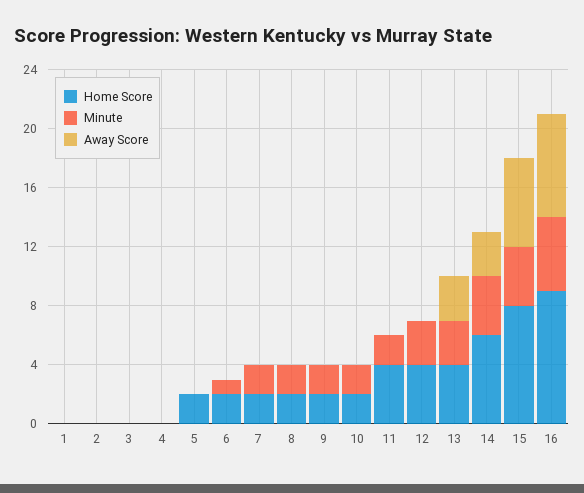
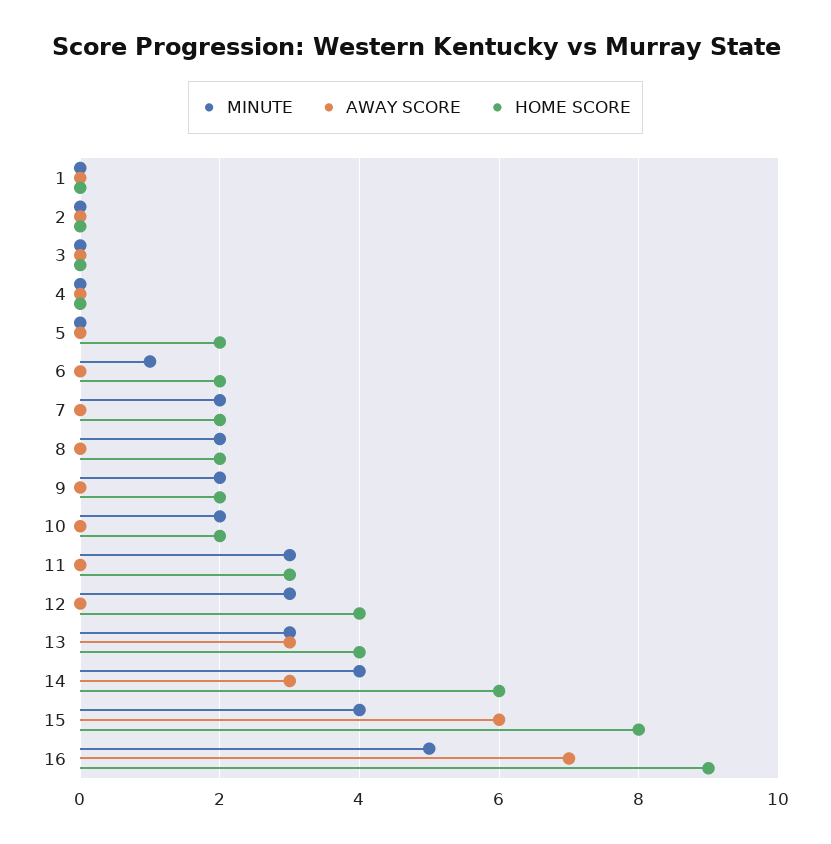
  {
    "Home Score": {
      "1": 0,
      "2": 0,
      "3": 0,
      "4": 0,
      "5": 2,
      "6": 2,
      "7": 2,
      "8": 2,
      "9": 2,
      "10": 2,
-     "11": 4,
+     "11": 3,
      "12": 4,
      "13": 4,
      "14": 6,
      "15": 8,
      "16": 9
    },
    "Minute": {
      "1": 0,
      "2": 0,
      "3": 0,
      "4": 0,
      "5": 0,
      "6": 1,
      "7": 2,
      "8": 2,
      "9": 2,
      "10": 2,
-     "11": 2,
+     "11": 3,
      "12": 3,
      "13": 3,
      "14": 4,
      "15": 4,
      "16": 5
    },
    "Away Score": {
      "1": 0,
      "2": 0,
      "3": 0,
      "4": 0,
      "5": 0,
      "6": 0,
      "7": 0,
      "8": 0,
      "9": 0,
      "10": 0,
      "11": 0,
      "12": 0,
      "13": 3,
      "14": 3,
      "15": 6,
      "16": 7
    }
  }

